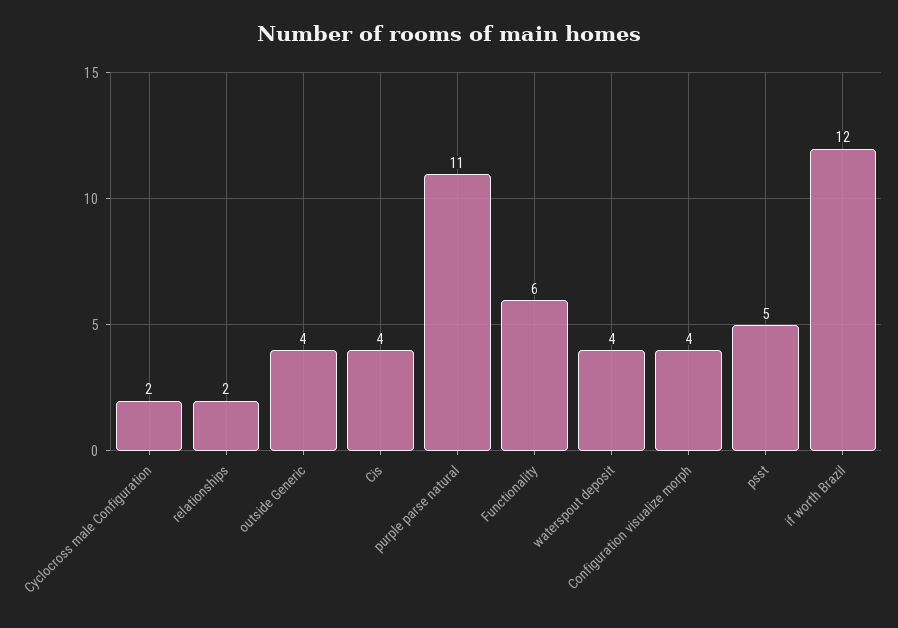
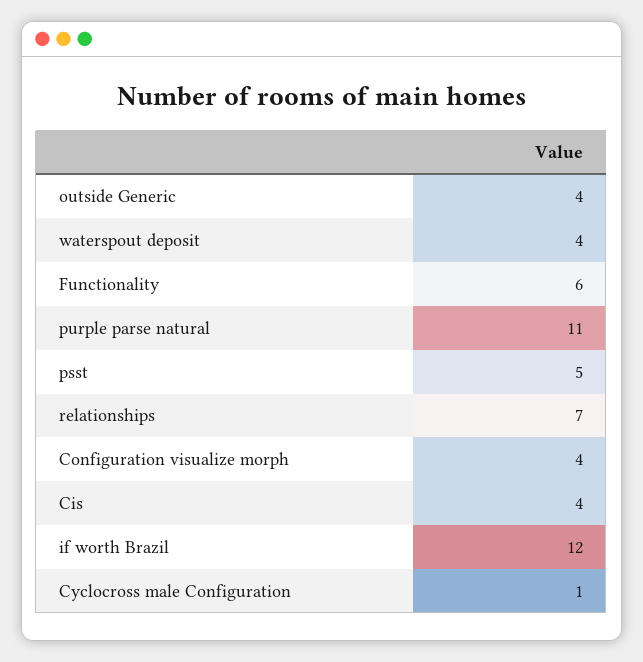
  {
-   "Cyclocross male Configuration": 2,
+   "Cyclocross male Configuration": 1,
-   "relationships": 2,
+   "relationships": 7,
    "outside Generic": 4,
    "Cis": 4,
    "purple parse natural": 11,
    "Functionality": 6,
    "waterspout deposit": 4,
    "Configuration visualize morph": 4,
    "psst": 5,
    "if worth Brazil": 12
  }

